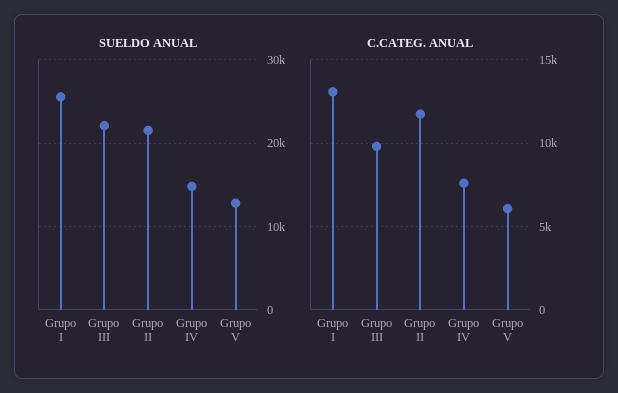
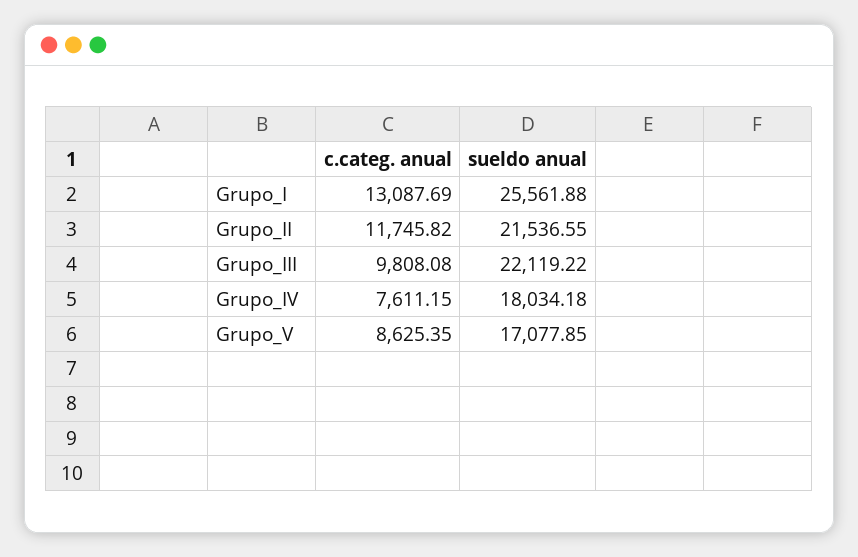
  {
    "SUELDO ANUAL": {
      "Grupo I": 25561.88,
      "Grupo III": 22119.22,
      "Grupo II": 21536.55,
-     "Grupo IV": 15000,
+     "Grupo IV": 18034.18,
-     "Grupo V": 13000
+     "Grupo V": 17077.85
    },
    "C.CATEG. ANUAL": {
      "Grupo I": 13087.69,
      "Grupo III": 9808.08,
      "Grupo II": 11745.82,
      "Grupo IV": 7611.15,
-     "Grupo V": 6000
+     "Grupo V": 8625.35
    }
  }

